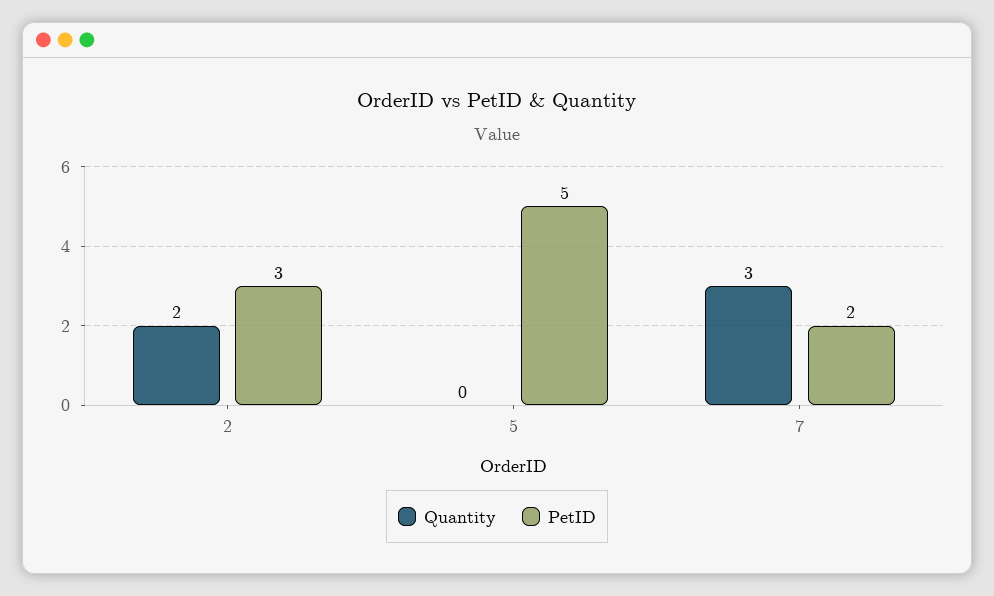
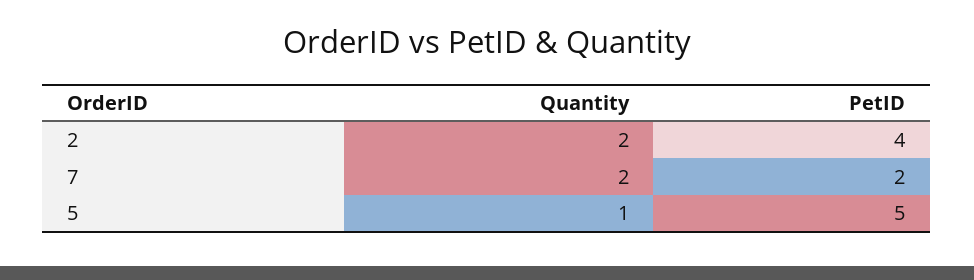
  {
    "Quantity": {
      "2": 2,
-     "5": 0,
+     "5": 1,
-     "7": 3
+     "7": 2
    },
    "PetID": {
-     "2": 3,
+     "2": 4,
      "5": 5,
      "7": 2
    }
  }

